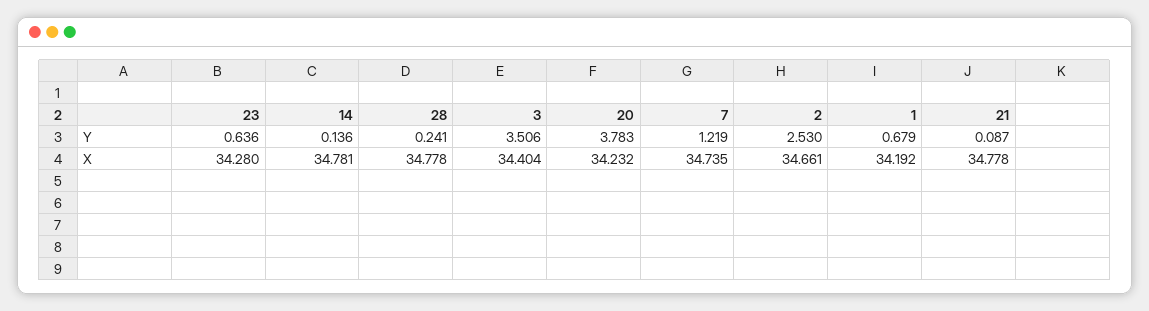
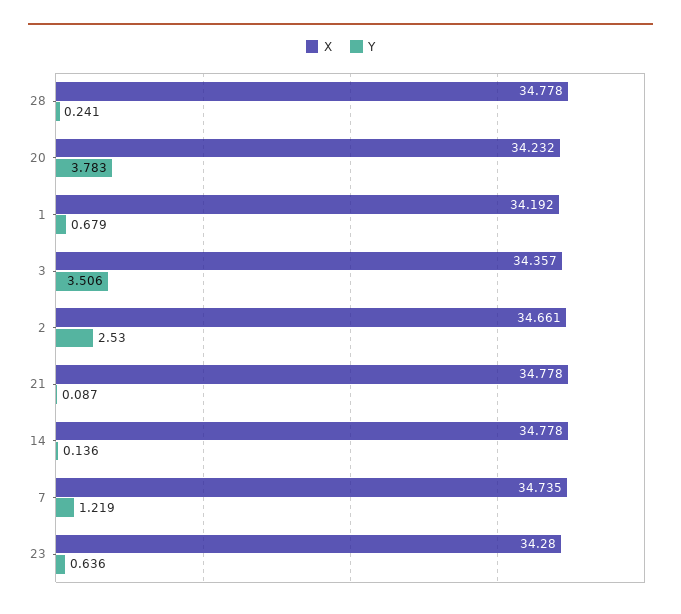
  {
    "Y": {
      "23": 0.636,
      "14": 0.136,
      "28": 0.241,
      "3": 3.506,
      "20": 3.783,
      "7": 1.219,
      "2": 2.53,
      "1": 0.679,
      "21": 0.087
    },
    "X": {
      "23": 34.28,
-     "14": 34.781,
+     "14": 34.778,
      "28": 34.778,
-     "3": 34.404,
+     "3": 34.357,
      "20": 34.232,
      "7": 34.735,
      "2": 34.661,
      "1": 34.192,
      "21": 34.778
    }
  }

